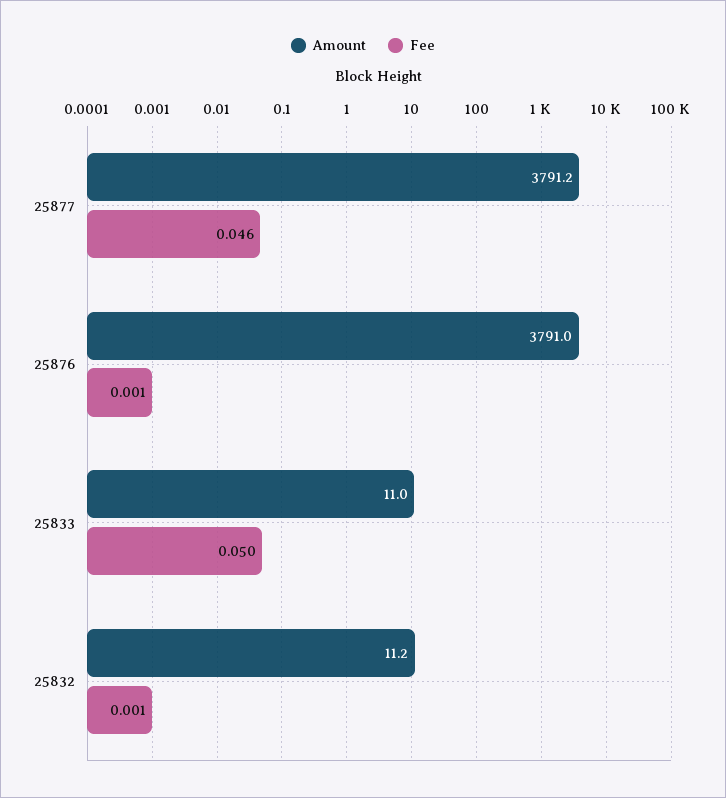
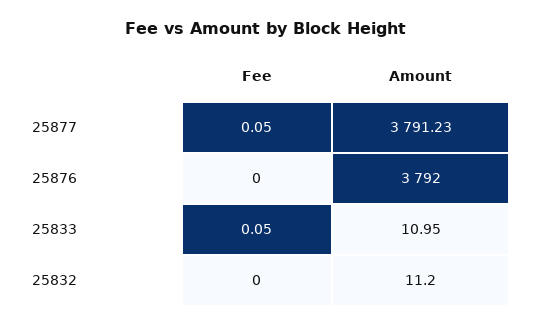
  {
    "Amount": {
      "25877": 3791.23,
-     "25876": 3791,
+     "25876": 3792,
      "25833": 10.95,
      "25832": 11.2
    },
    "Fee": {
-     "25877": 0.046,
+     "25877": 0.05,
-     "25876": 0.001,
+     "25876": 0,
      "25833": 0.05,
-     "25832": 0.001
+     "25832": 0
    }
  }

